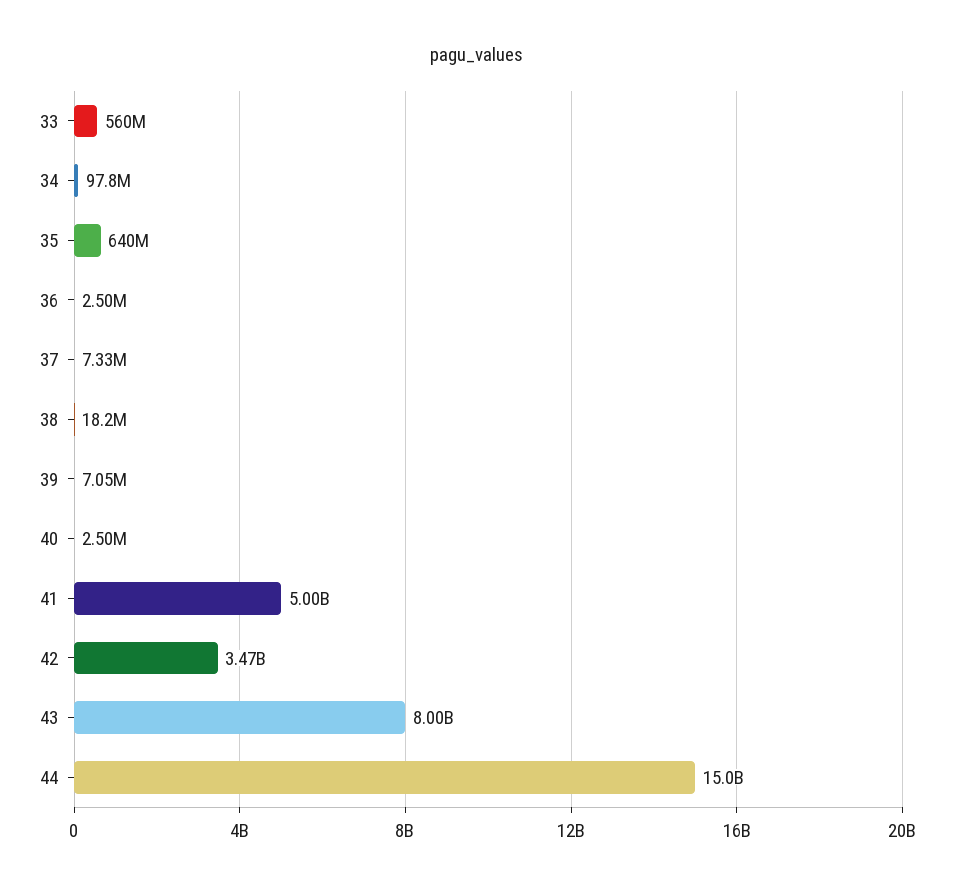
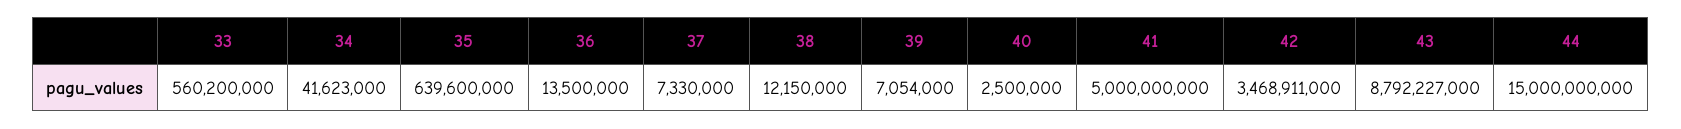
  {
    "33": 560200000,
-   "34": 97800000,
+   "34": 41623000,
    "35": 639600000,
-   "36": 2500000,
+   "36": 13500000,
    "37": 7330000,
-   "38": 18200000,
+   "38": 12150000,
    "39": 7054000,
    "40": 2500000,
    "41": 5000000000,
    "42": 3468911000,
-   "43": 8000000000,
+   "43": 8792227000,
    "44": 15000000000
  }

